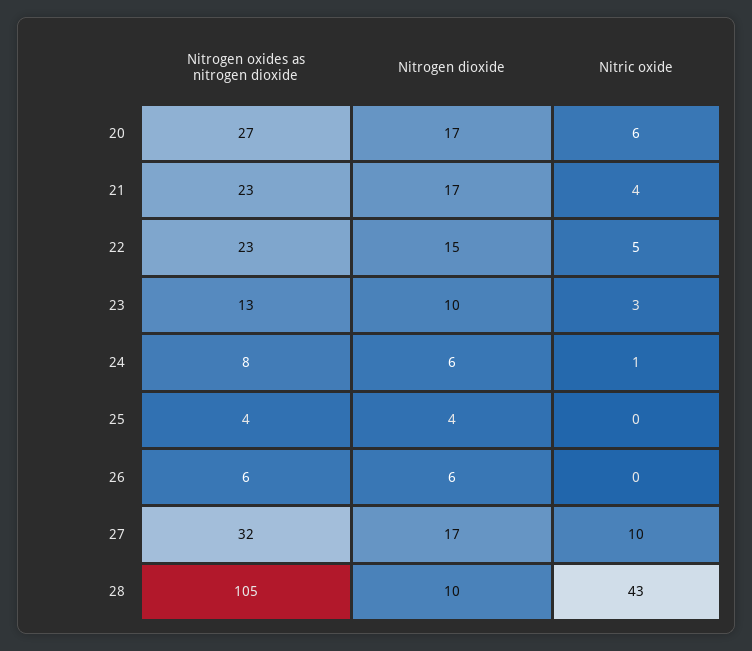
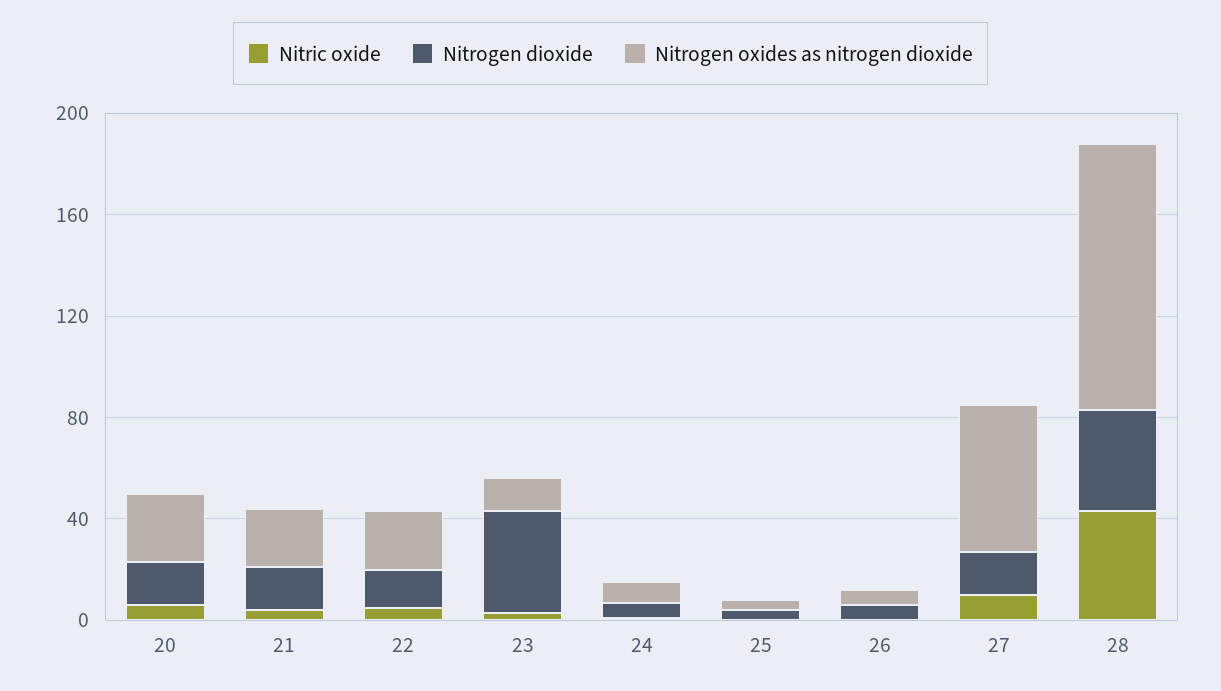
  {
    "Nitrogen oxides as nitrogen dioxide": {
      "20": 27,
      "21": 23,
      "22": 23,
      "23": 13,
      "24": 8,
      "25": 4,
      "26": 6,
-     "27": 32,
+     "27": 60,
      "28": 105
    },
    "Nitrogen dioxide": {
      "20": 17,
      "21": 17,
      "22": 15,
-     "23": 10,
+     "23": 40,
      "24": 6,
      "25": 4,
      "26": 6,
      "27": 17,
-     "28": 10
+     "28": 40
    },
    "Nitric oxide": {
      "20": 6,
      "21": 4,
      "22": 5,
      "23": 3,
      "24": 1,
      "25": 0,
      "26": 0,
      "27": 10,
      "28": 43
    }
  }

